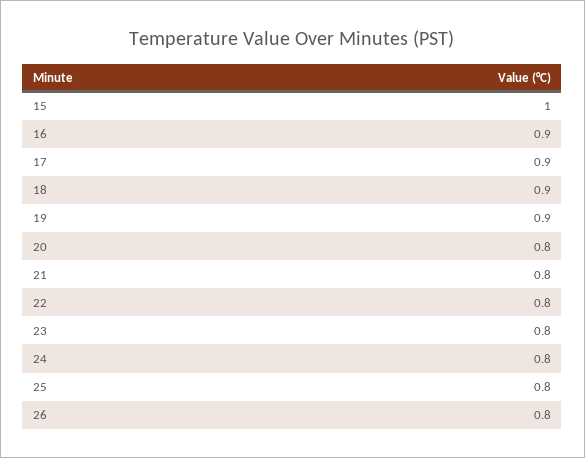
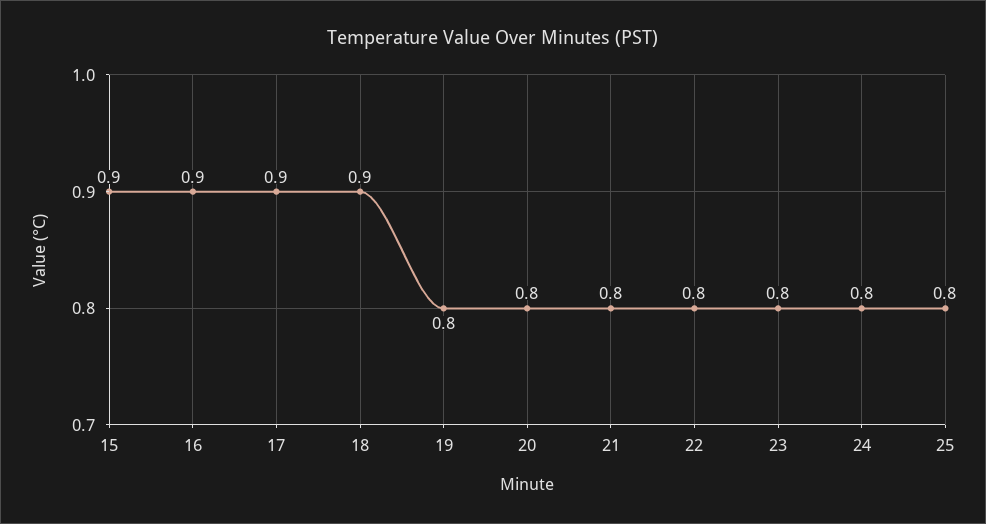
  {
-   "15": 1,
+   "15": 0.9,
    "16": 0.9,
    "17": 0.9,
    "18": 0.9,
-   "19": 0.9,
+   "19": 0.8,
    "20": 0.8,
    "21": 0.8,
    "22": 0.8,
    "23": 0.8,
    "24": 0.8,
-   "25": 0.8,
+   "25": 0.8
-   "26": 0.8
  }

